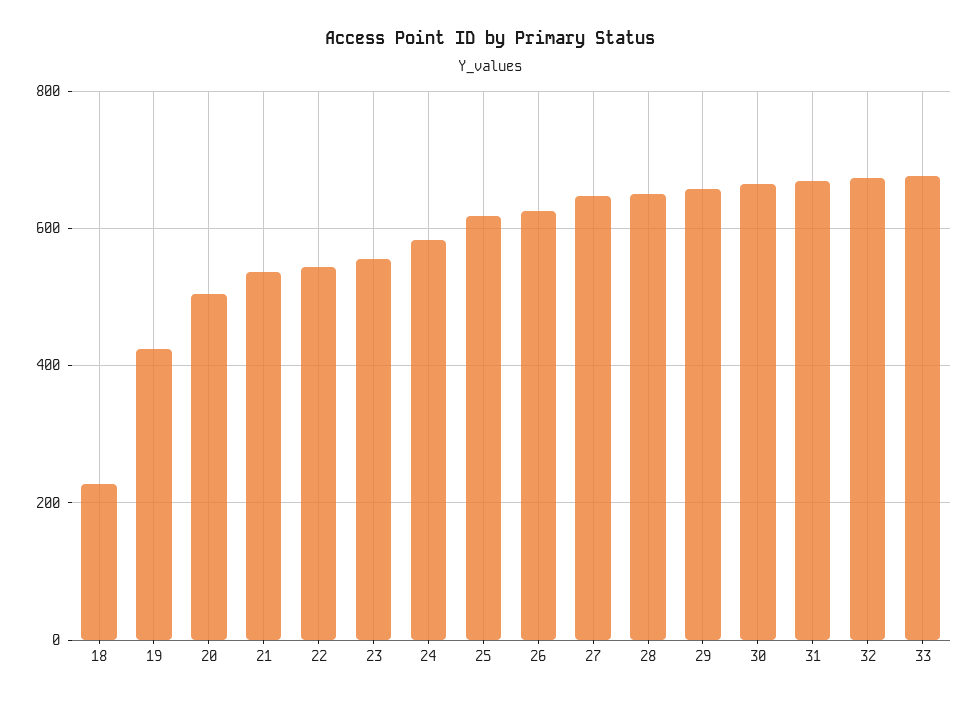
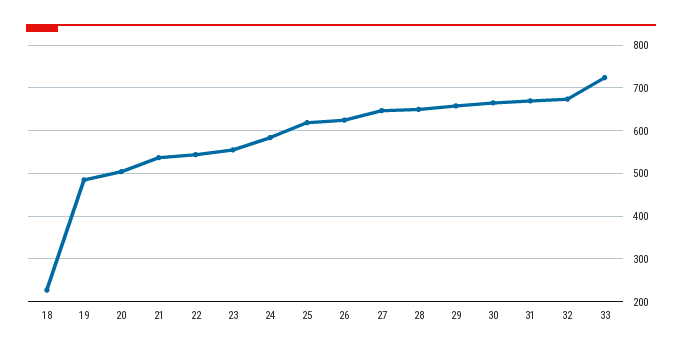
  {
    "18": 220,
-   "19": 420,
+   "19": 480,
    "20": 500,
    "21": 540,
    "22": 540,
    "23": 560,
    "24": 580,
    "25": 620,
    "26": 620,
    "27": 640,
    "28": 660,
    "29": 660,
    "30": 660,
    "31": 680,
    "32": 680,
-   "33": 680
+   "33": 720
  }

